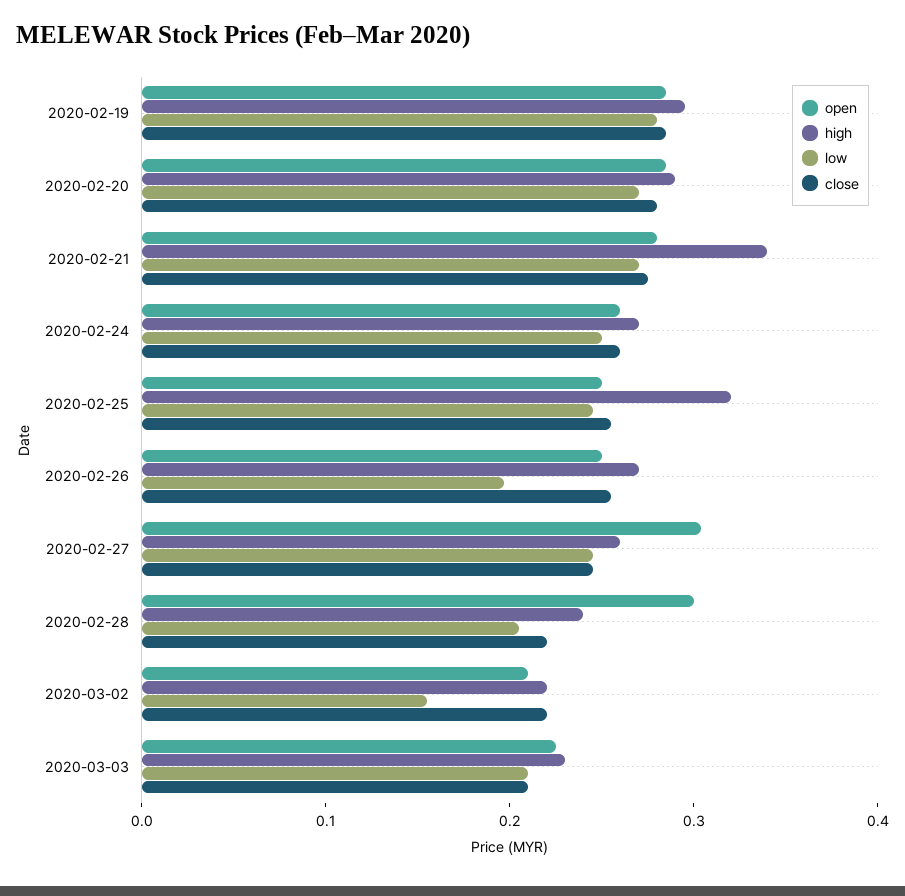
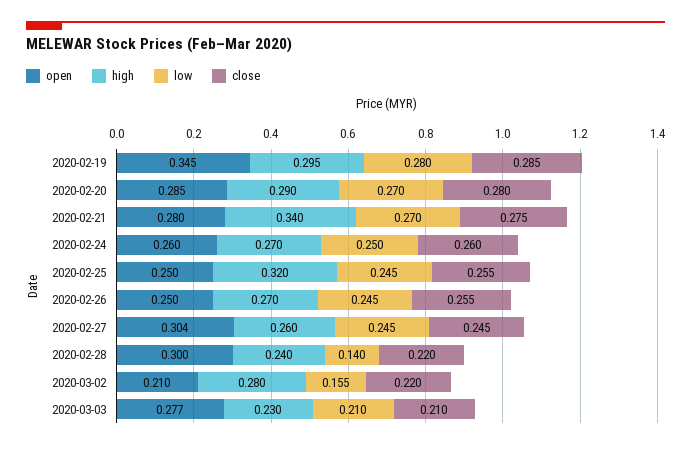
  {
    "open": {
-     "2020-02-19": 0.28,
+     "2020-02-19": 0.345,
      "2020-02-20": 0.285,
      "2020-02-21": 0.28,
      "2020-02-24": 0.26,
      "2020-02-25": 0.25,
      "2020-02-26": 0.25,
      "2020-02-27": 0.304,
      "2020-02-28": 0.3,
      "2020-03-02": 0.21,
-     "2020-03-03": 0.22
+     "2020-03-03": 0.277
    },
    "high": {
      "2020-02-19": 0.295,
      "2020-02-20": 0.29,
      "2020-02-21": 0.34,
      "2020-02-24": 0.27,
      "2020-02-25": 0.32,
      "2020-02-26": 0.27,
      "2020-02-27": 0.26,
      "2020-02-28": 0.24,
-     "2020-03-02": 0.22,
+     "2020-03-02": 0.28,
      "2020-03-03": 0.23
    },
    "low": {
      "2020-02-19": 0.28,
      "2020-02-20": 0.27,
      "2020-02-21": 0.27,
      "2020-02-24": 0.25,
      "2020-02-25": 0.245,
-     "2020-02-26": 0.2,
+     "2020-02-26": 0.245,
      "2020-02-27": 0.245,
-     "2020-02-28": 0.2,
+     "2020-02-28": 0.14,
      "2020-03-02": 0.155,
      "2020-03-03": 0.21
    },
    "close": {
      "2020-02-19": 0.285,
      "2020-02-20": 0.28,
      "2020-02-21": 0.275,
      "2020-02-24": 0.26,
      "2020-02-25": 0.255,
      "2020-02-26": 0.255,
      "2020-02-27": 0.245,
      "2020-02-28": 0.22,
      "2020-03-02": 0.22,
      "2020-03-03": 0.21
    }
  }

